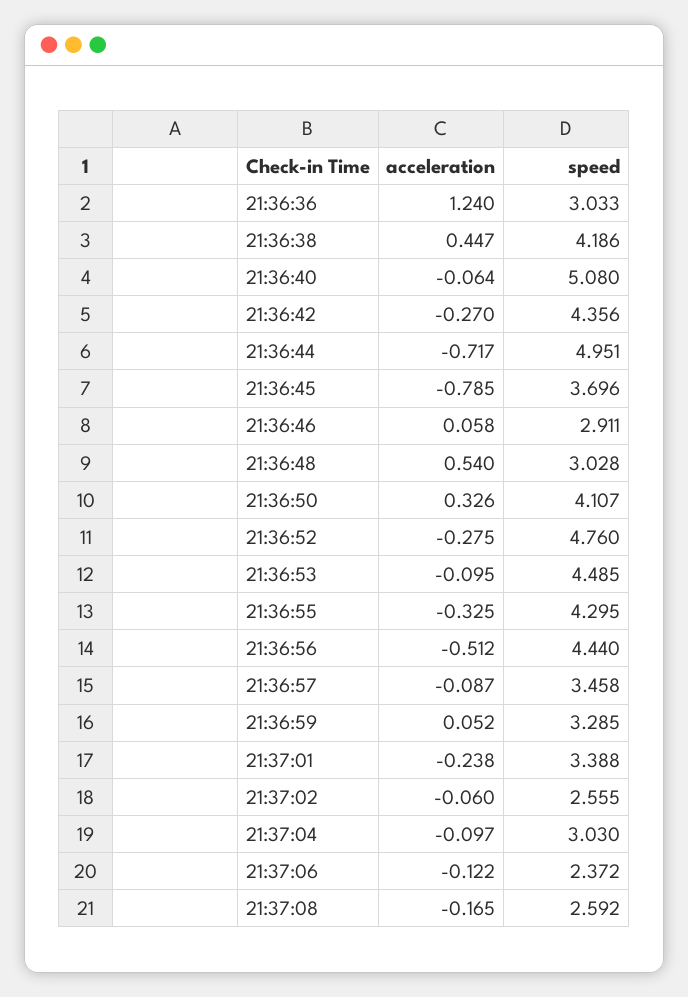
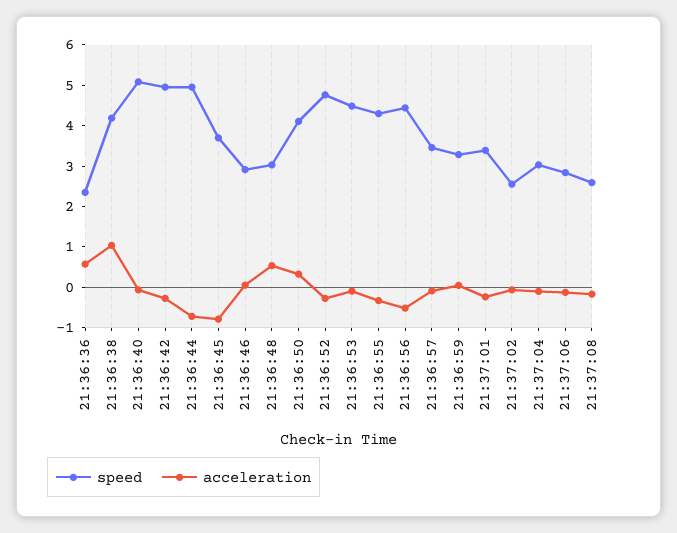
  {
    "acceleration": {
-     "21:36:36": 1.24,
+     "21:36:36": 0.6,
-     "21:36:38": 0.447,
+     "21:36:38": 1,
      "21:36:40": -0.064,
      "21:36:42": -0.27,
      "21:36:44": -0.717,
      "21:36:45": -0.785,
      "21:36:46": 0.058,
      "21:36:48": 0.54,
      "21:36:50": 0.326,
      "21:36:52": -0.275,
      "21:36:53": -0.095,
      "21:36:55": -0.325,
      "21:36:56": -0.512,
      "21:36:57": -0.087,
      "21:36:59": 0.052,
      "21:37:01": -0.238,
      "21:37:02": -0.06,
      "21:37:04": -0.097,
      "21:37:06": -0.122,
      "21:37:08": -0.165
    },
    "speed": {
-     "21:36:36": 3.033,
+     "21:36:36": 2.4,
      "21:36:38": 4.186,
      "21:36:40": 5.08,
-     "21:36:42": 4.356,
+     "21:36:42": 5,
      "21:36:44": 4.951,
      "21:36:45": 3.696,
      "21:36:46": 2.911,
      "21:36:48": 3.028,
      "21:36:50": 4.107,
      "21:36:52": 4.76,
      "21:36:53": 4.485,
      "21:36:55": 4.295,
      "21:36:56": 4.44,
      "21:36:57": 3.458,
      "21:36:59": 3.285,
      "21:37:01": 3.388,
      "21:37:02": 2.555,
      "21:37:04": 3.03,
-     "21:37:06": 2.372,
+     "21:37:06": 2.8,
      "21:37:08": 2.592
    }
  }

